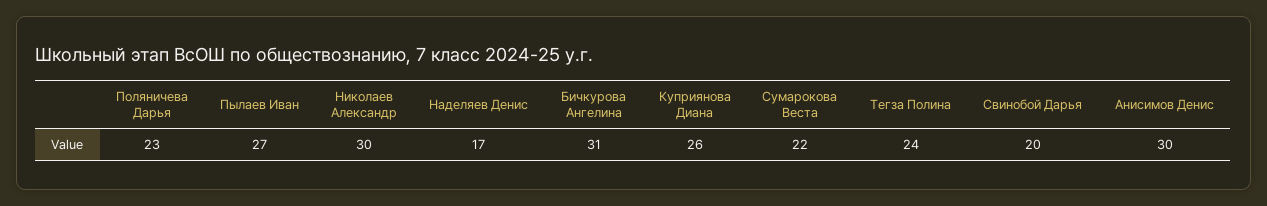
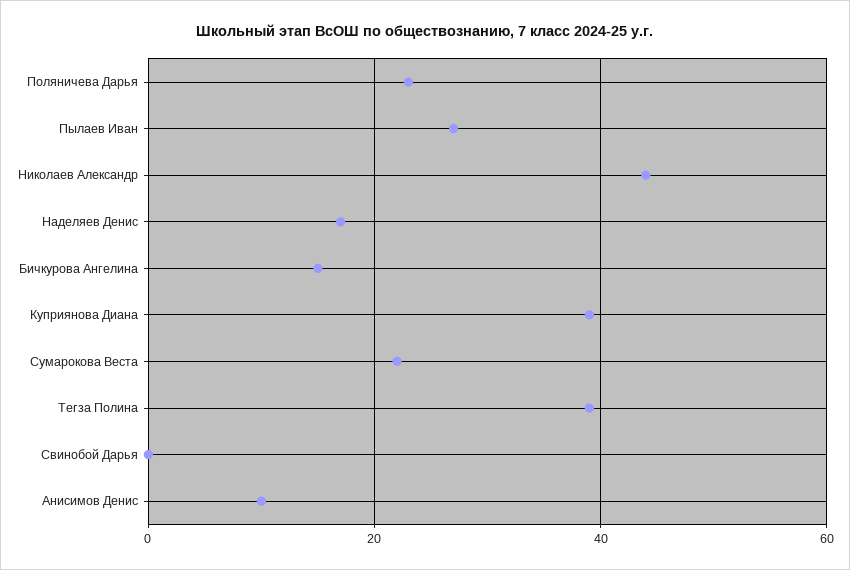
  {
    "Поляничева Дарья": 23,
    "Пылаев Иван": 27,
-   "Николаев Александр": 30,
+   "Николаев Александр": 45,
    "Наделяев Денис": 17,
-   "Бичкурова Ангелина": 31,
+   "Бичкурова Ангелина": 15,
-   "Куприянова Диана": 26,
+   "Куприянова Диана": 40,
    "Сумарокова Веста": 22,
-   "Тегза Полина": 24,
+   "Тегза Полина": 40,
-   "Свинобой Дарья": 20,
+   "Свинобой Дарья": 0,
-   "Анисимов Денис": 30
+   "Анисимов Денис": 10
  }

